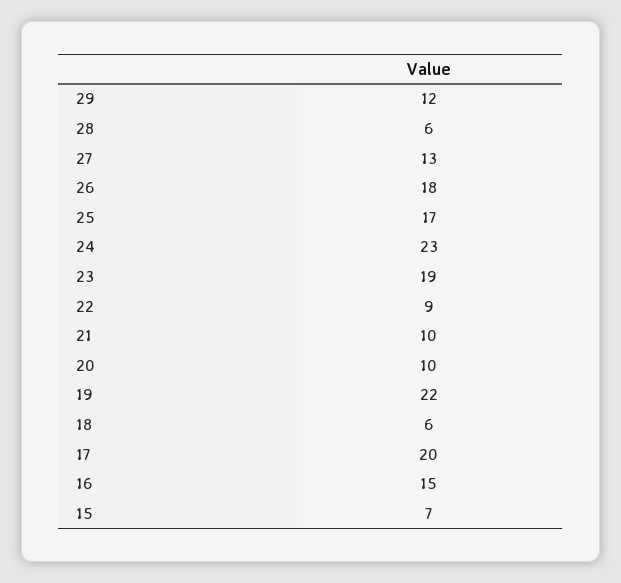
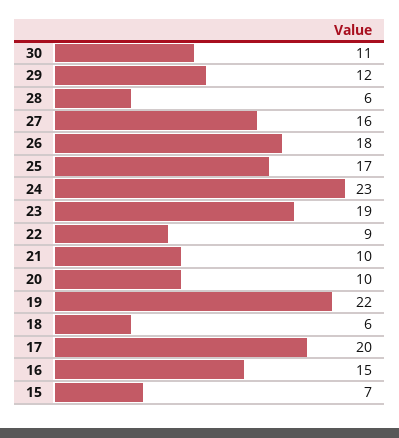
  {
    "29": 12,
    "28": 6,
-   "27": 13,
+   "27": 16,
    "26": 18,
    "25": 17,
    "24": 23,
    "23": 19,
    "22": 9,
    "21": 10,
    "20": 10,
    "19": 22,
    "18": 6,
    "17": 20,
    "16": 15,
-   "15": 7
+   "15": 7,
+   "30": 11
  }

